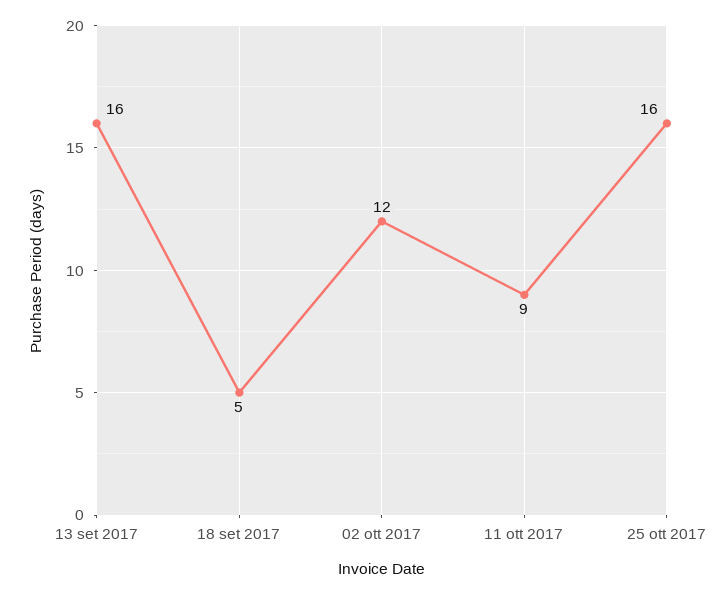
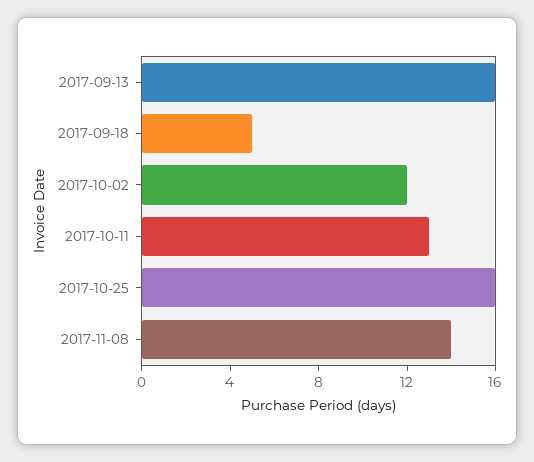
  {
    "13 set 2017": 16,
    "18 set 2017": 5,
    "02 ott 2017": 12,
-   "11 ott 2017": 9,
+   "11 ott 2017": 13,
-   "25 ott 2017": 16
+   "25 ott 2017": 16,
+   "2017-11-08": 14
  }

